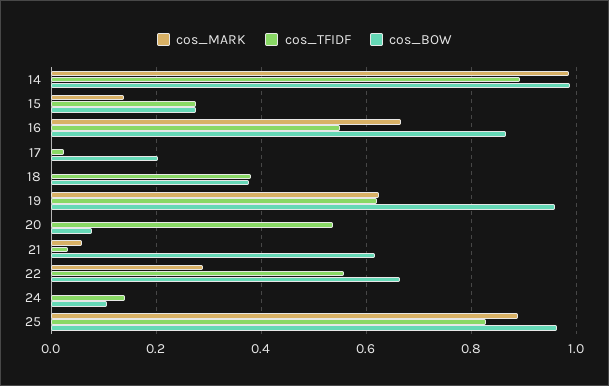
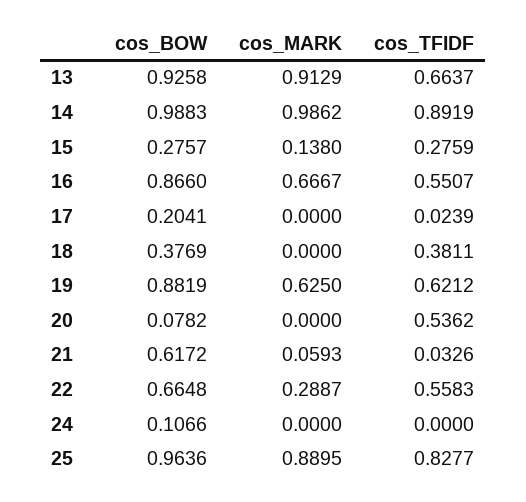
  {
    "cos_MARK": {
      "14": 0.9862,
      "15": 0.138,
      "16": 0.6667,
      "17": 0,
      "18": 0,
      "19": 0.625,
      "20": 0,
      "21": 0.0593,
      "22": 0.2887,
      "24": 0,
-     "25": 0.8895
+     "25": 0.8895,
+     "13": 0.9129
    },
    "cos_TFIDF": {
      "14": 0.8919,
      "15": 0.2759,
      "16": 0.5507,
      "17": 0.0239,
      "18": 0.3811,
      "19": 0.6212,
      "20": 0.5362,
      "21": 0.0326,
      "22": 0.5583,
-     "24": 0.14,
+     "24": 0,
-     "25": 0.8277
+     "25": 0.8277,
+     "13": 0.6637
    },
    "cos_BOW": {
      "14": 0.9883,
      "15": 0.2757,
      "16": 0.866,
      "17": 0.2041,
      "18": 0.3769,
-     "19": 0.96,
+     "19": 0.8819,
      "20": 0.0782,
      "21": 0.6172,
      "22": 0.6648,
      "24": 0.1066,
-     "25": 0.9636
+     "25": 0.9636,
+     "13": 0.9258
    }
  }

